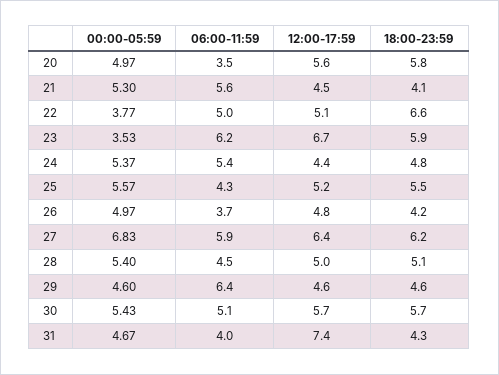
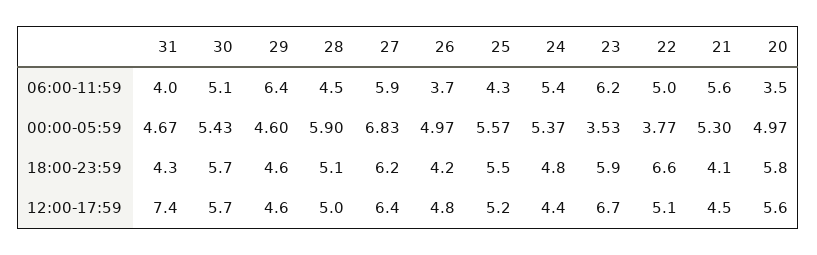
  {
    "00:00-05:59": {
      "20": 4.97,
      "21": 5.3,
      "22": 3.77,
      "23": 3.53,
      "24": 5.37,
      "25": 5.57,
      "26": 4.97,
      "27": 6.83,
-     "28": 5.4,
+     "28": 5.9,
      "29": 4.6,
      "30": 5.43,
      "31": 4.67
    },
    "06:00-11:59": {
      "20": 3.5,
      "21": 5.6,
      "22": 5,
      "23": 6.2,
      "24": 5.4,
      "25": 4.3,
      "26": 3.7,
      "27": 5.9,
      "28": 4.5,
      "29": 6.4,
      "30": 5.1,
      "31": 4
    },
    "12:00-17:59": {
      "20": 5.6,
      "21": 4.5,
      "22": 5.1,
      "23": 6.7,
      "24": 4.4,
      "25": 5.2,
      "26": 4.8,
      "27": 6.4,
      "28": 5,
      "29": 4.6,
      "30": 5.7,
      "31": 7.4
    },
    "18:00-23:59": {
      "20": 5.8,
      "21": 4.1,
      "22": 6.6,
      "23": 5.9,
      "24": 4.8,
      "25": 5.5,
      "26": 4.2,
      "27": 6.2,
      "28": 5.1,
      "29": 4.6,
      "30": 5.7,
      "31": 4.3
    }
  }

